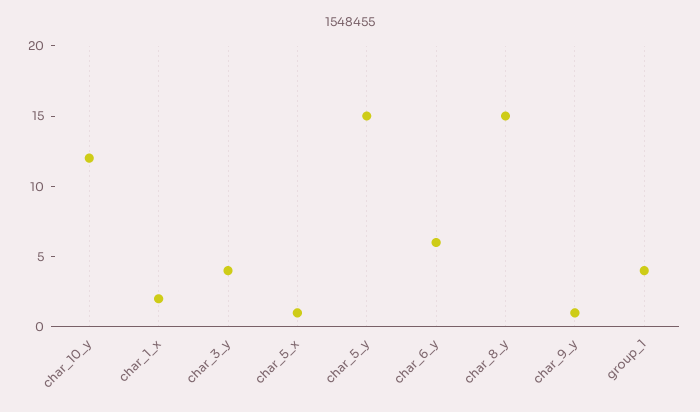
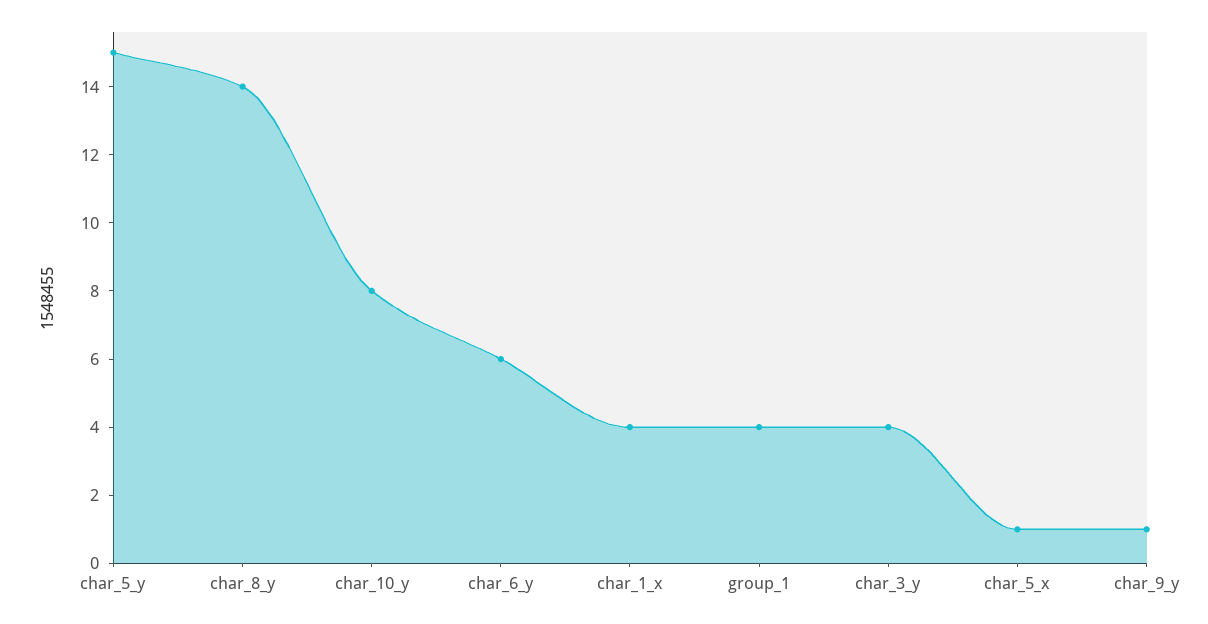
  {
-   "char_10_y": 12,
+   "char_10_y": 8,
-   "char_1_x": 2,
+   "char_1_x": 4,
    "char_3_y": 4,
    "char_5_x": 1,
    "char_5_y": 15,
    "char_6_y": 6,
-   "char_8_y": 15,
+   "char_8_y": 14,
    "char_9_y": 1,
    "group_1": 4
  }

